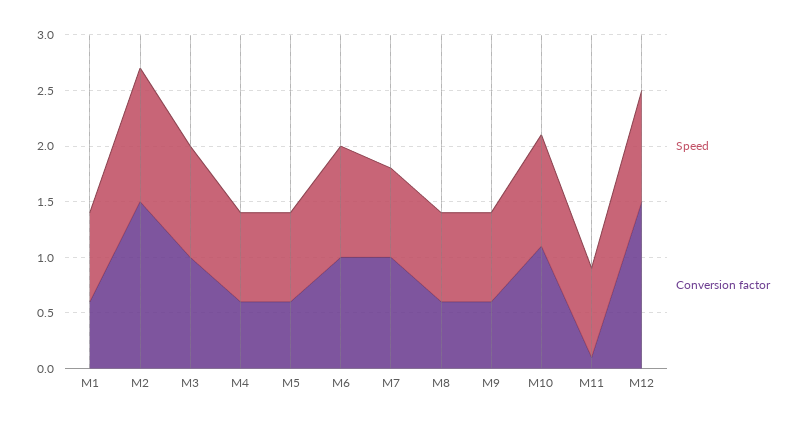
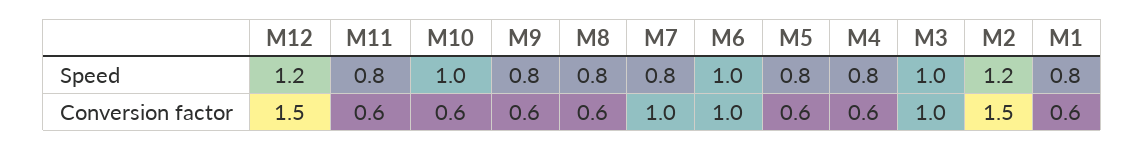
  {
    "Speed": {
      "M1": 0.8,
      "M2": 1.2,
      "M3": 1,
      "M4": 0.8,
      "M5": 0.8,
      "M6": 1,
      "M7": 0.8,
      "M8": 0.8,
      "M9": 0.8,
      "M10": 1,
      "M11": 0.8,
-     "M12": 1
+     "M12": 1.2
    },
    "Conversion factor": {
      "M1": 0.6,
      "M2": 1.5,
      "M3": 1,
      "M4": 0.6,
      "M5": 0.6,
      "M6": 1,
      "M7": 1,
      "M8": 0.6,
      "M9": 0.6,
-     "M10": 1.1,
+     "M10": 0.6,
-     "M11": 0.1,
+     "M11": 0.6,
      "M12": 1.5
    }
  }

